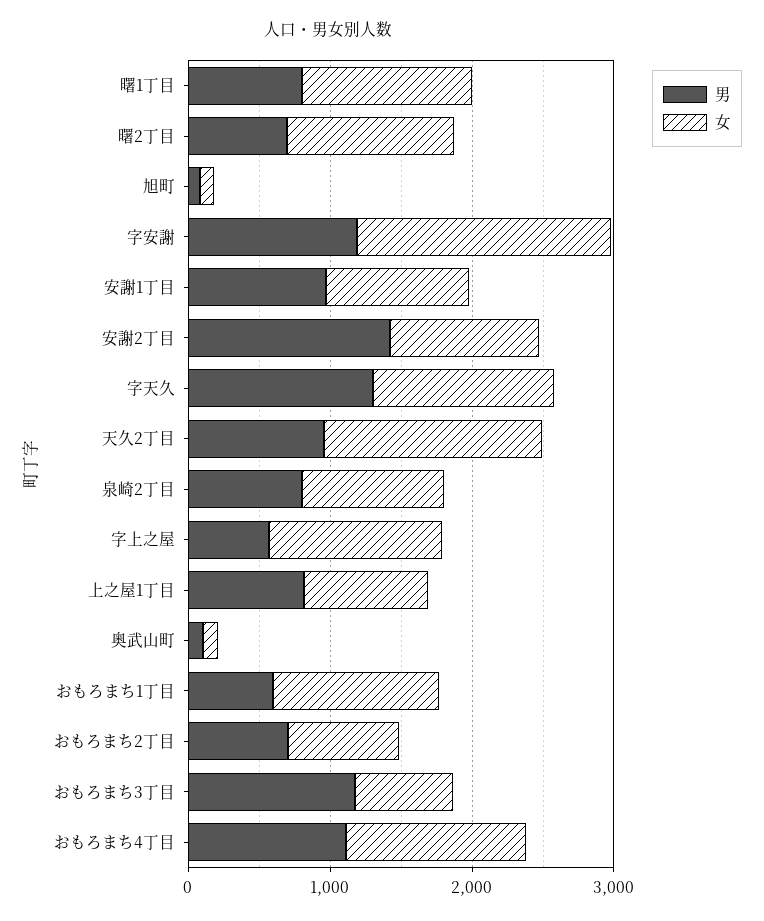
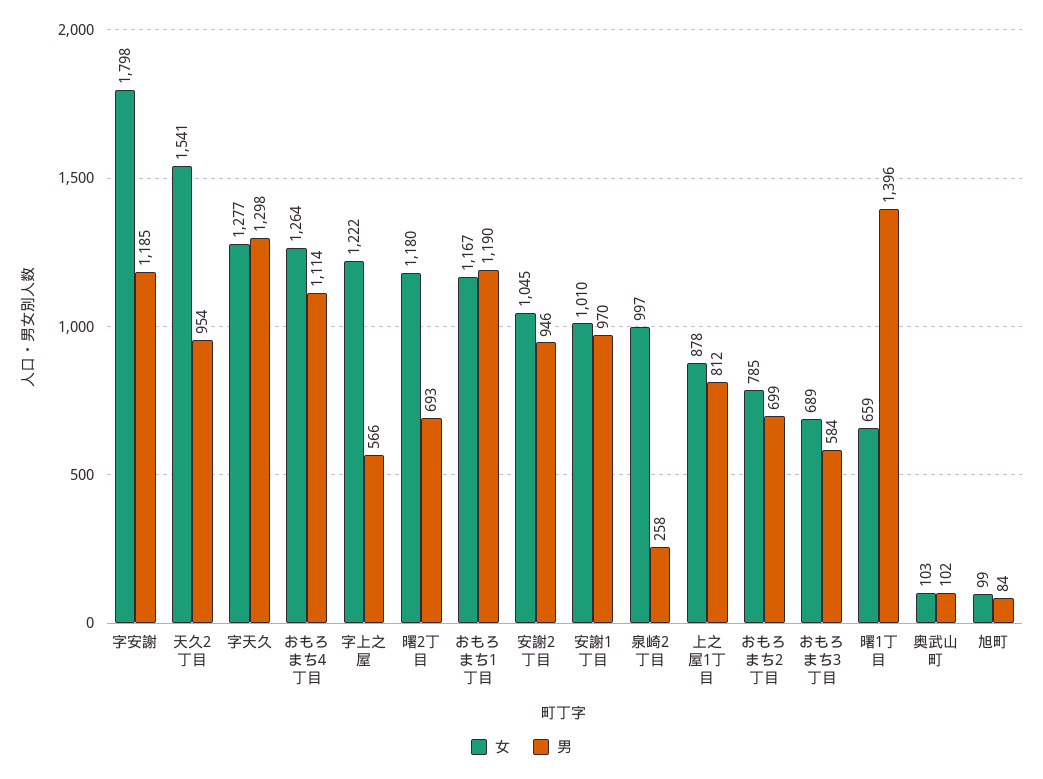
  {
    "男": {
-     "曙1丁目": 800,
+     "曙1丁目": 1396,
      "曙2丁目": 693,
      "旭町": 84,
      "字安謝": 1185,
      "安謝1丁目": 970,
-     "安謝2丁目": 1400,
+     "安謝2丁目": 946,
      "字天久": 1298,
      "天久2丁目": 954,
-     "泉崎2丁目": 800,
+     "泉崎2丁目": 258,
      "字上之屋": 566,
      "上之屋1丁目": 812,
      "奥武山町": 102,
-     "おもろまち1丁目": 600,
+     "おもろまち1丁目": 1190,
      "おもろまち2丁目": 699,
-     "おもろまち3丁目": 1200,
+     "おもろまち3丁目": 584,
      "おもろまち4丁目": 1114
    },
    "女": {
-     "曙1丁目": 1200,
+     "曙1丁目": 659,
      "曙2丁目": 1180,
      "旭町": 99,
      "字安謝": 1798,
      "安謝1丁目": 1010,
      "安謝2丁目": 1045,
      "字天久": 1277,
      "天久2丁目": 1541,
      "泉崎2丁目": 997,
      "字上之屋": 1222,
      "上之屋1丁目": 878,
      "奥武山町": 103,
      "おもろまち1丁目": 1167,
      "おもろまち2丁目": 785,
      "おもろまち3丁目": 689,
      "おもろまち4丁目": 1264
    }
  }

